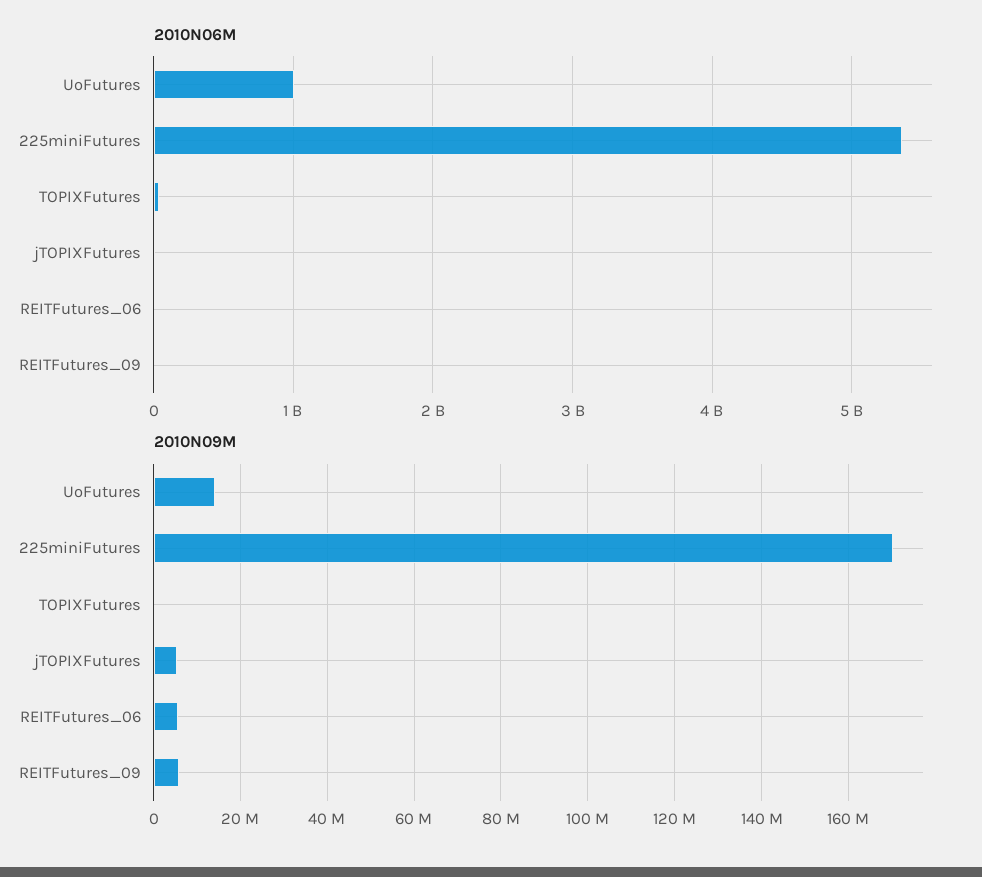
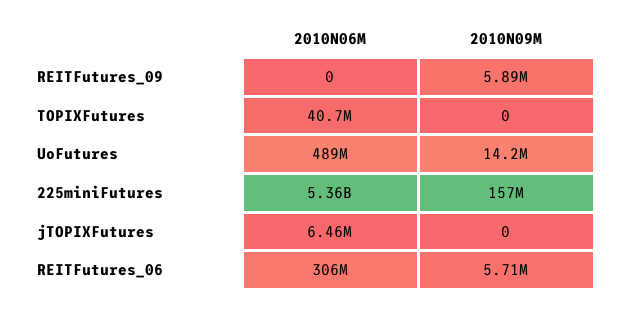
  {
    "2010N06M": {
-     "UoFutures": 1000000000,
+     "UoFutures": 489000000,
      "225miniFutures": 5360000000,
      "TOPIXFutures": 40700000,
      "jTOPIXFutures": 6460000,
-     "REITFutures_06": 0,
+     "REITFutures_06": 306000000,
      "REITFutures_09": 0
    },
    "2010N09M": {
      "UoFutures": 14200000,
-     "225miniFutures": 170000000,
+     "225miniFutures": 157000000,
      "TOPIXFutures": 0,
-     "jTOPIXFutures": 6000000,
+     "jTOPIXFutures": 0,
      "REITFutures_06": 5710000,
      "REITFutures_09": 5890000
    }
  }

